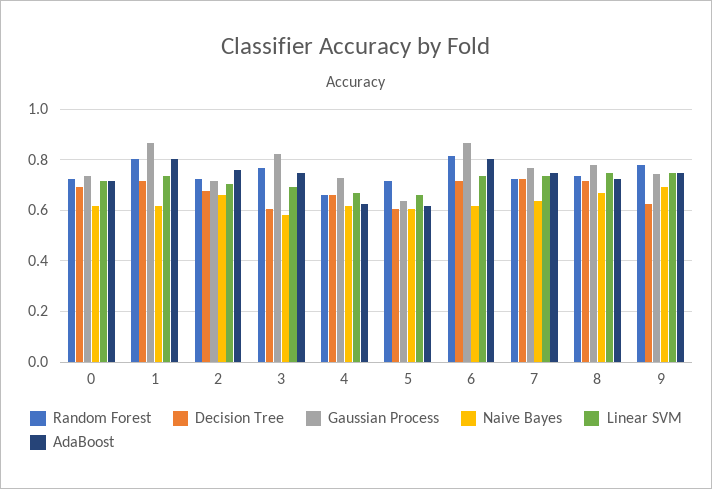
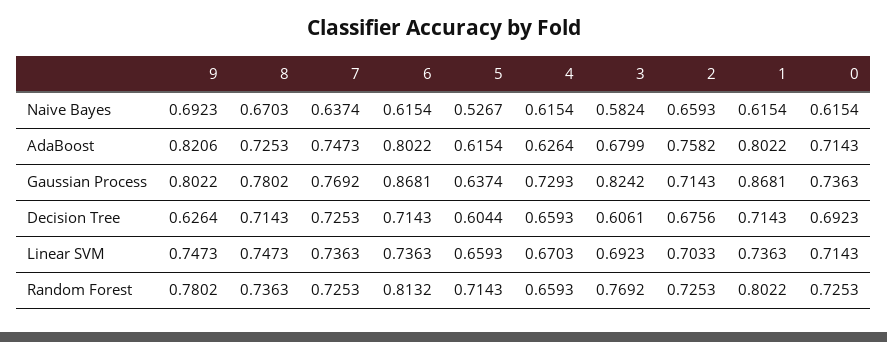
  {
    "Random Forest": {
      "0": 0.7253,
      "1": 0.8022,
      "2": 0.7253,
      "3": 0.7692,
      "4": 0.6593,
      "5": 0.7143,
      "6": 0.8132,
      "7": 0.7253,
      "8": 0.7363,
      "9": 0.7802
    },
    "Decision Tree": {
      "0": 0.6923,
      "1": 0.7143,
      "2": 0.6756,
      "3": 0.6061,
      "4": 0.6593,
      "5": 0.6044,
      "6": 0.7143,
      "7": 0.7253,
      "8": 0.7143,
      "9": 0.6264
    },
    "Gaussian Process": {
      "0": 0.7363,
      "1": 0.8681,
      "2": 0.7143,
      "3": 0.8242,
      "4": 0.7293,
      "5": 0.6374,
      "6": 0.8681,
      "7": 0.7692,
      "8": 0.7802,
-     "9": 0.75
+     "9": 0.8022
    },
    "Naive Bayes": {
      "0": 0.6154,
      "1": 0.6154,
      "2": 0.6593,
      "3": 0.5824,
      "4": 0.6154,
-     "5": 0.6,
+     "5": 0.5267,
      "6": 0.6154,
      "7": 0.6374,
      "8": 0.6703,
      "9": 0.6923
    },
    "Linear SVM": {
      "0": 0.7143,
      "1": 0.7363,
      "2": 0.7033,
      "3": 0.6923,
      "4": 0.6703,
      "5": 0.6593,
      "6": 0.7363,
      "7": 0.7363,
      "8": 0.7473,
      "9": 0.7473
    },
    "AdaBoost": {
      "0": 0.7143,
      "1": 0.8022,
      "2": 0.7582,
-     "3": 0.75,
+     "3": 0.6799,
      "4": 0.6264,
      "5": 0.6154,
      "6": 0.8022,
      "7": 0.7473,
      "8": 0.7253,
-     "9": 0.75
+     "9": 0.8206
    }
  }

